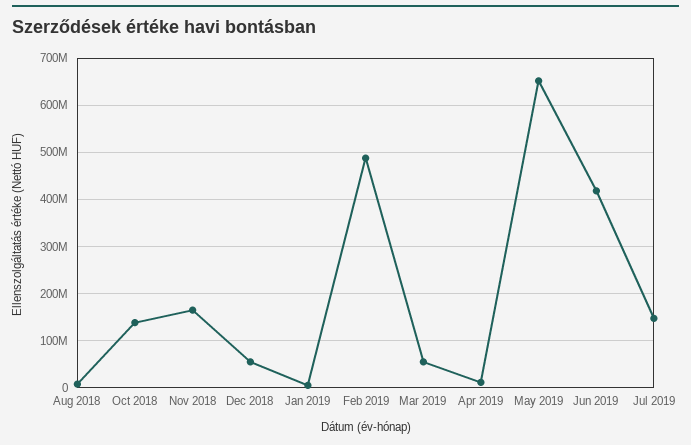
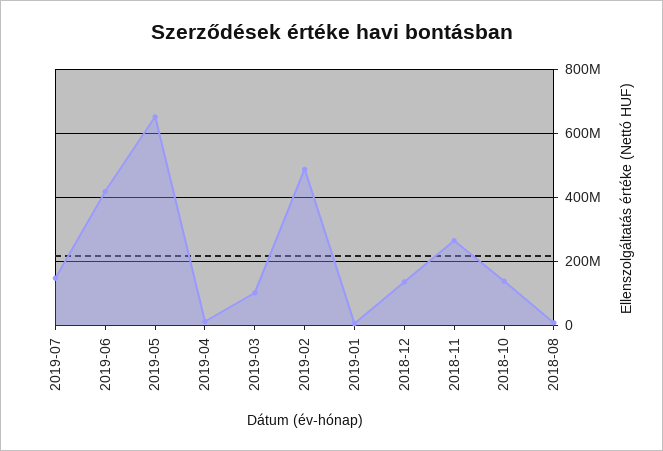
  {
    "Aug 2018": 0,
    "Oct 2018": 140000000,
-   "Nov 2018": 160000000,
+   "Nov 2018": 260000000,
-   "Dec 2018": 60000000,
+   "Dec 2018": 140000000,
    "Jan 2019": 0,
    "Feb 2019": 480000000,
-   "Mar 2019": 60000000,
+   "Mar 2019": 100000000,
    "Apr 2019": 20000000,
    "May 2019": 660000000,
    "Jun 2019": 420000000,
    "Jul 2019": 140000000
  }

